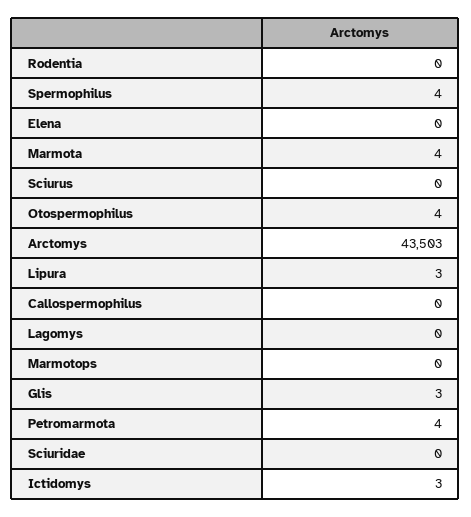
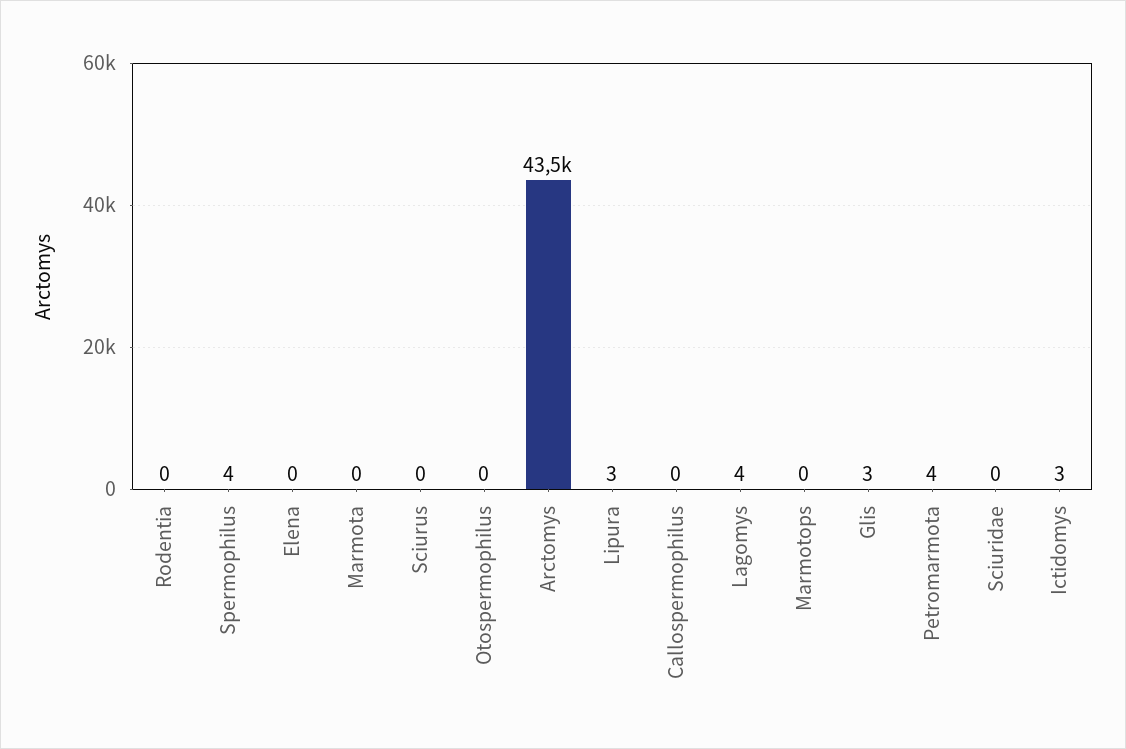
  {
    "Rodentia": 0,
    "Spermophilus": 4,
    "Elena": 0,
-   "Marmota": 4,
+   "Marmota": 0,
    "Sciurus": 0,
-   "Otospermophilus": 4,
+   "Otospermophilus": 0,
    "Arctomys": 43503,
    "Lipura": 3,
    "Callospermophilus": 0,
-   "Lagomys": 0,
+   "Lagomys": 4,
    "Marmotops": 0,
    "Glis": 3,
    "Petromarmota": 4,
    "Sciuridae": 0,
    "Ictidomys": 3
  }

